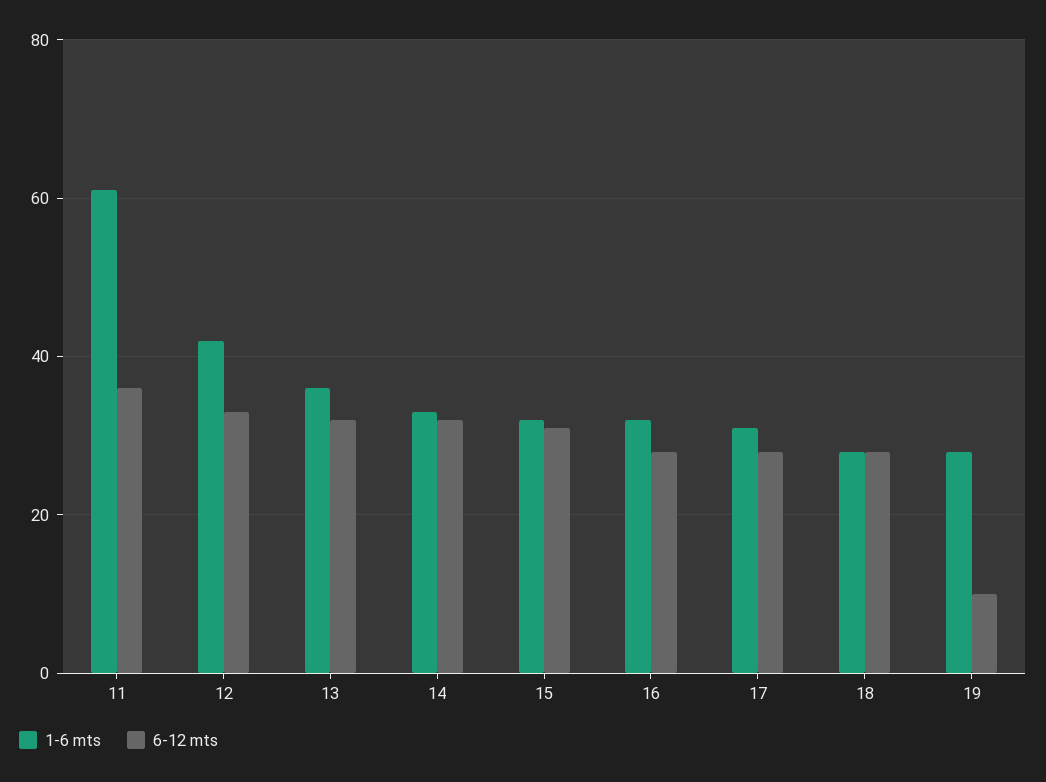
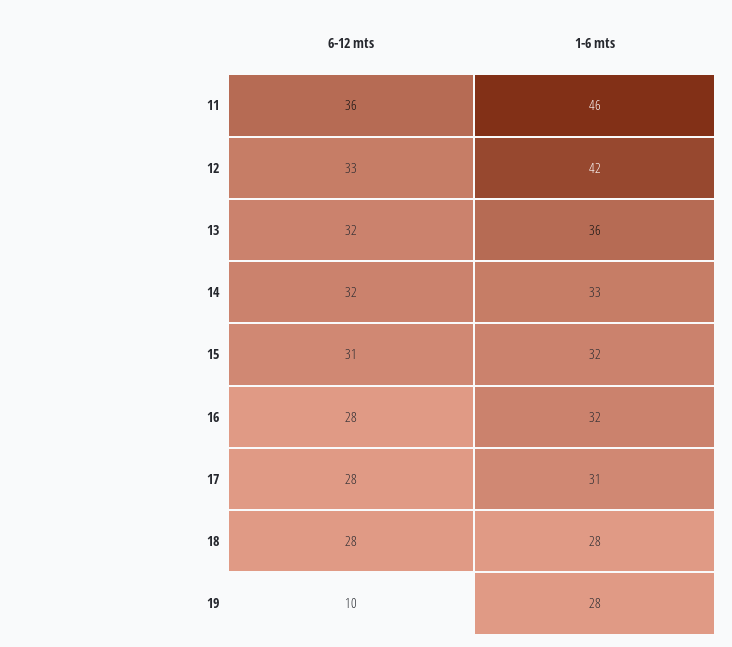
  {
    "1-6 mts": {
-     "11": 60,
+     "11": 46,
      "12": 42,
      "13": 36,
      "14": 33,
      "15": 32,
      "16": 32,
      "17": 31,
      "18": 28,
      "19": 28
    },
    "6-12 mts": {
      "11": 36,
      "12": 33,
      "13": 32,
      "14": 32,
      "15": 31,
      "16": 28,
      "17": 28,
      "18": 28,
      "19": 10
    }
  }

